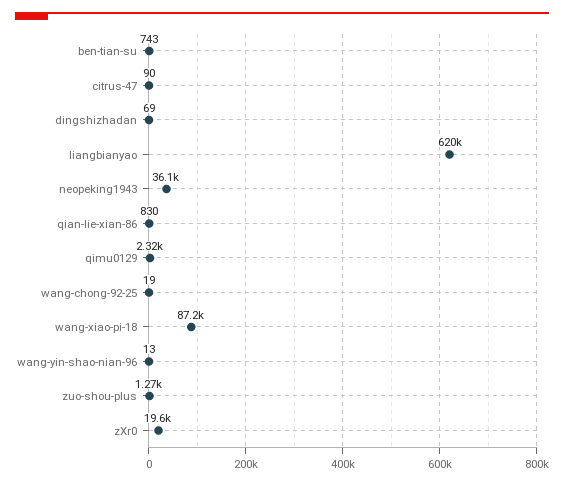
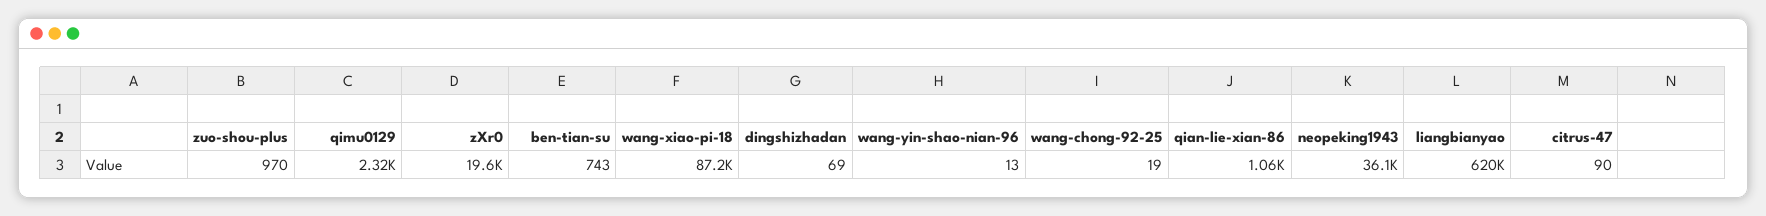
  {
    "ben-tian-su": 743,
    "citrus-47": 90,
    "dingshizhadan": 69,
    "liangbianyao": 620000,
    "neopeking1943": 36100,
-   "qian-lie-xian-86": 830,
+   "qian-lie-xian-86": 1060,
    "qimu0129": 2320,
    "wang-chong-92-25": 19,
    "wang-xiao-pi-18": 87200,
    "wang-yin-shao-nian-96": 13,
-   "zuo-shou-plus": 1270,
+   "zuo-shou-plus": 970,
    "zXr0": 19600
  }

